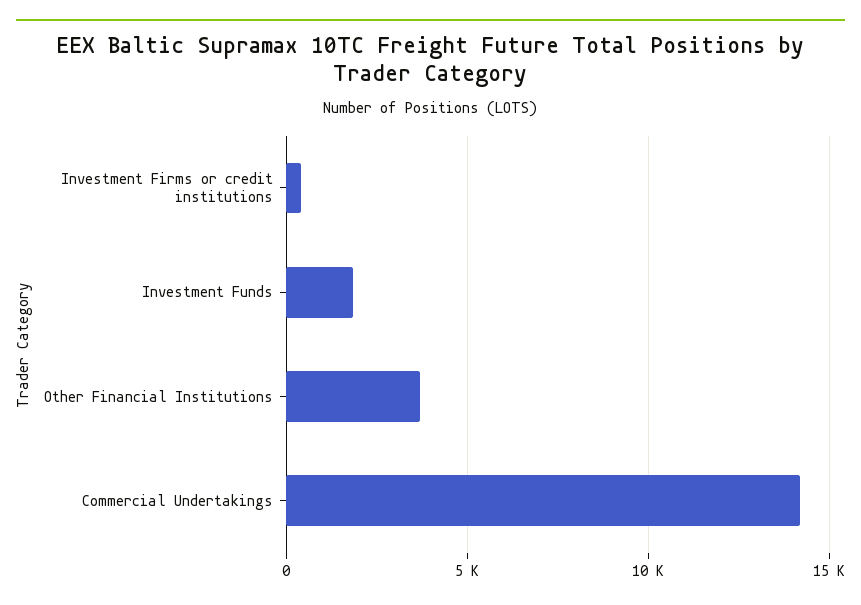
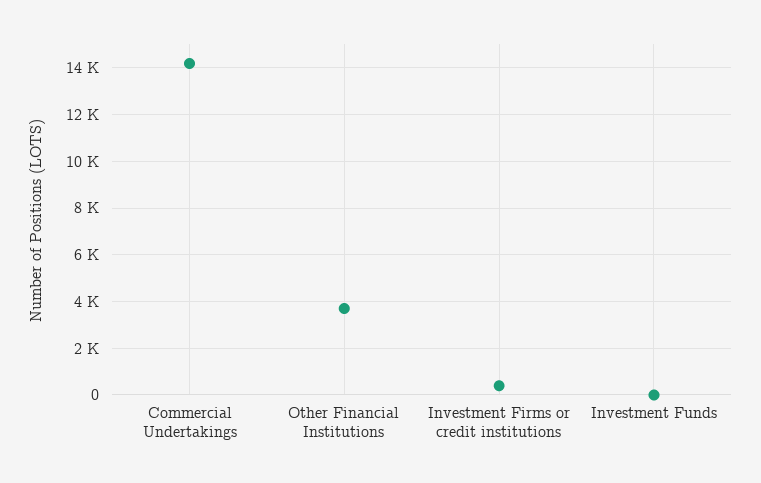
  {
    "Investment Firms or credit institutions": 500,
-   "Investment Funds": 2000,
+   "Investment Funds": 0,
    "Other Financial Institutions": 3500,
    "Commercial Undertakings": 14000
  }

